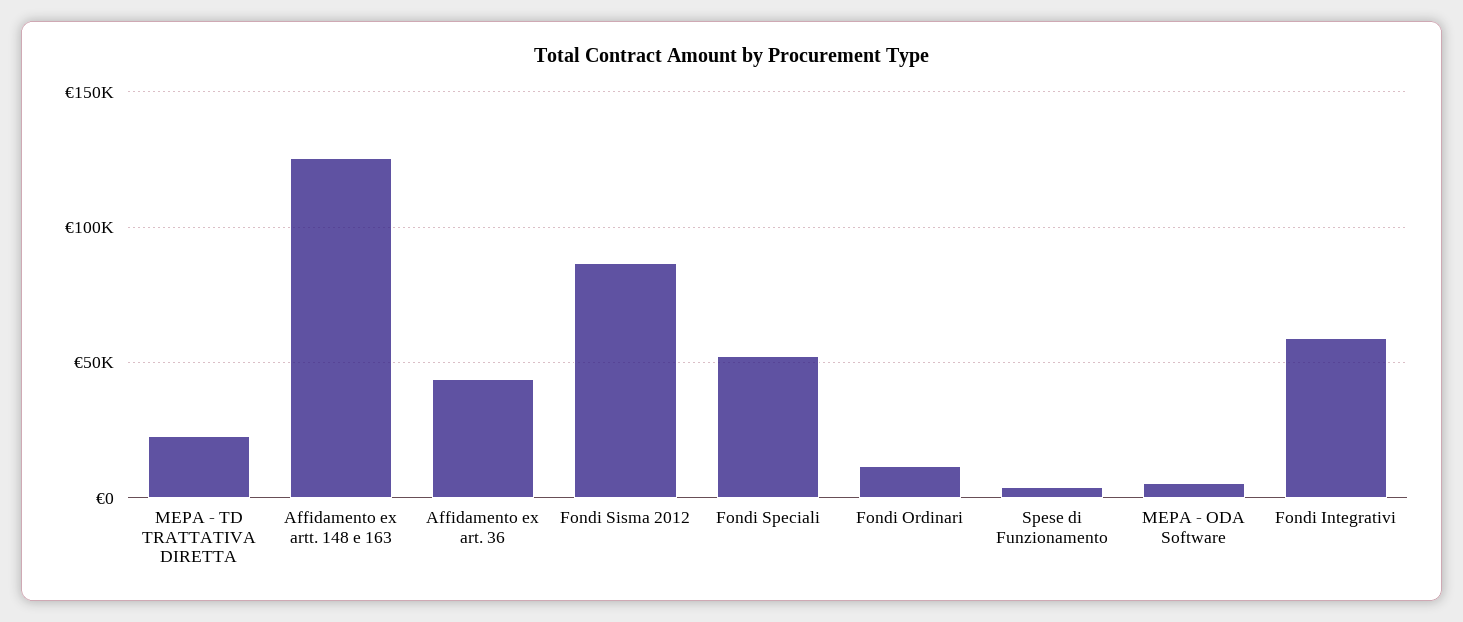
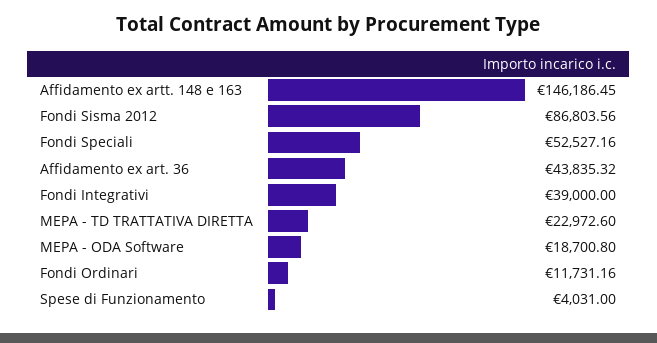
  {
    "MEPA - TD TRATTATIVA DIRETTA": 22972.6,
-   "Affidamento ex artt. 148 e 163": 125000,
+   "Affidamento ex artt. 148 e 163": 146186.45,
    "Affidamento ex art. 36": 43835.32,
    "Fondi Sisma 2012": 86803.56,
    "Fondi Speciali": 52527.16,
    "Fondi Ordinari": 11731.16,
    "Spese di Funzionamento": 4031,
-   "MEPA - ODA Software": 5000,
+   "MEPA - ODA Software": 18700.8,
-   "Fondi Integrativi": 60000
+   "Fondi Integrativi": 39000
  }

